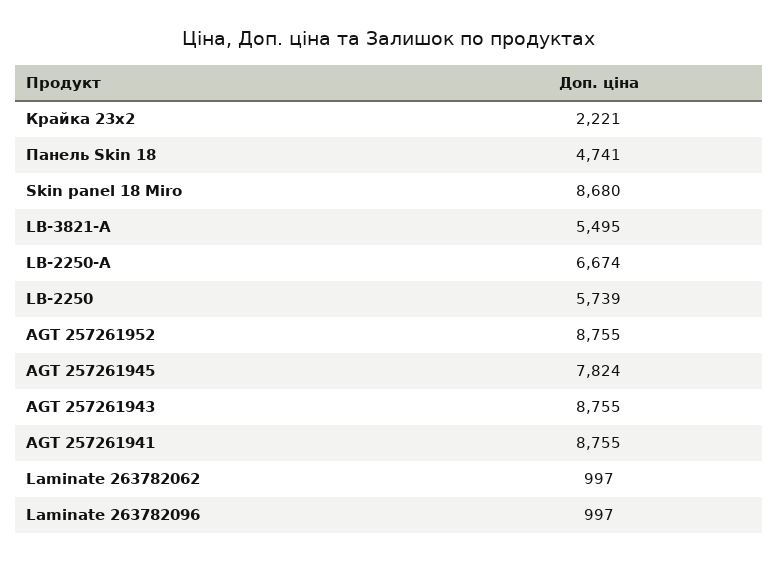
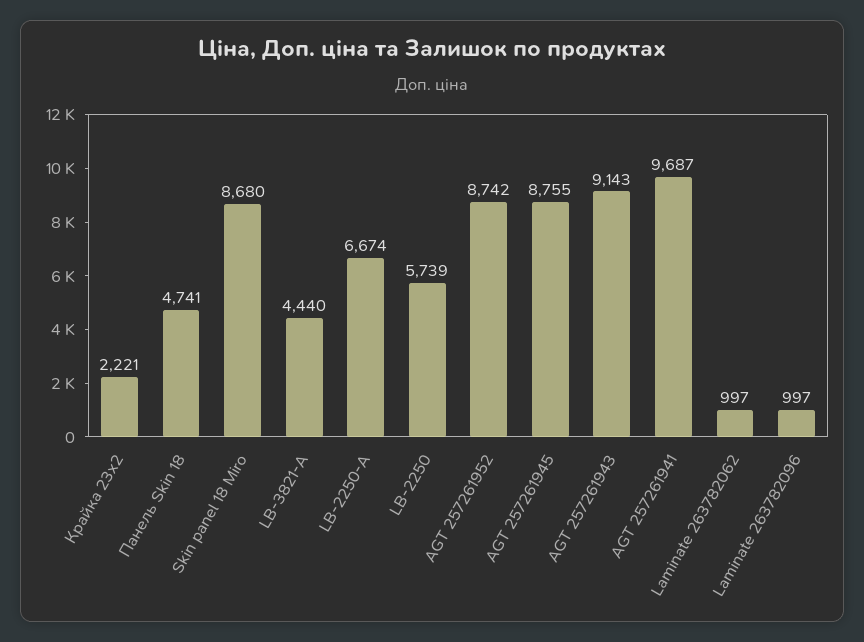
  {
    "Крайка 23x2": 2221,
    "Панель Skin 18": 4741,
    "Skin panel 18 Miro": 8680,
-   "LB-3821-А": 5495,
+   "LB-3821-А": 4440,
    "LB-2250-А": 6674,
    "LB-2250": 5739,
-   "AGT 257261952": 8755,
+   "AGT 257261952": 8742,
-   "AGT 257261945": 7824,
+   "AGT 257261945": 8755,
-   "AGT 257261943": 8755,
+   "AGT 257261943": 9143,
-   "AGT 257261941": 8755,
+   "AGT 257261941": 9687,
    "Laminate 263782062": 997,
    "Laminate 263782096": 997
  }

